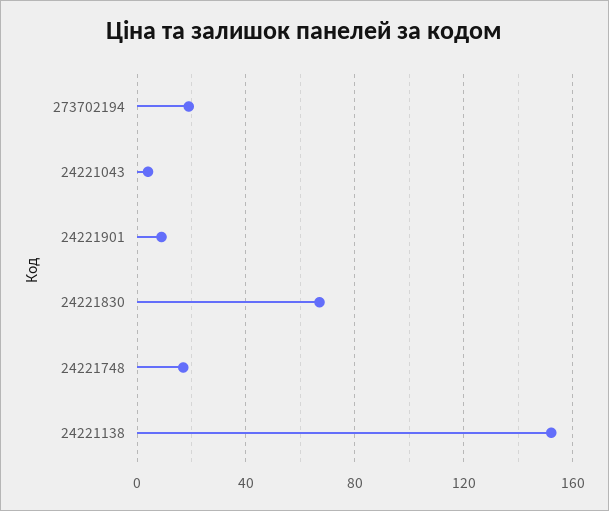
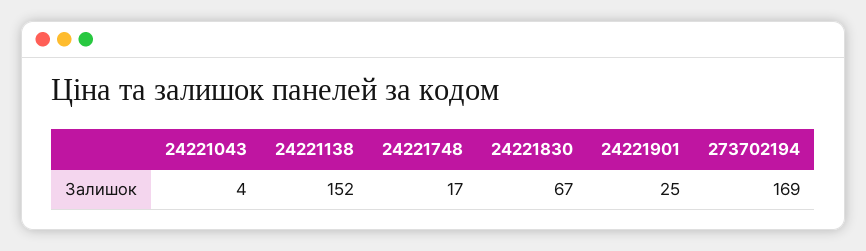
  {
-   "273702194": 20,
+   "273702194": 169,
    "24221043": 4,
-   "24221901": 10,
+   "24221901": 25,
    "24221830": 67,
    "24221748": 17,
    "24221138": 152
  }

